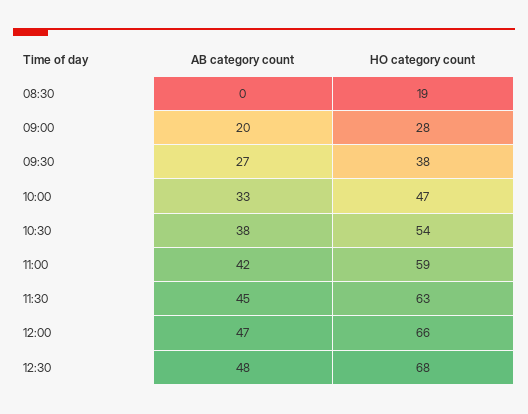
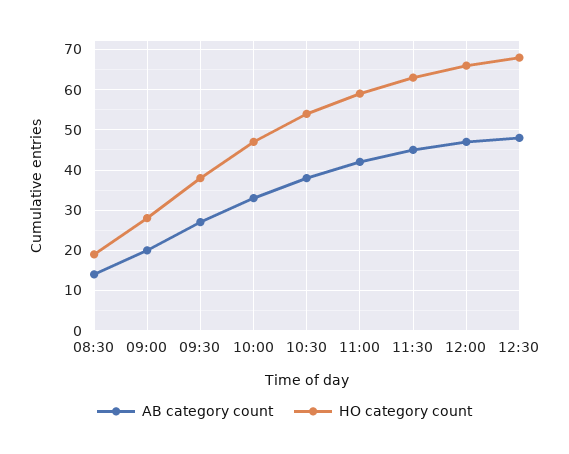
  {
    "AB category count": {
-     "08:30": 0,
+     "08:30": 15,
      "09:00": 20,
      "09:30": 27,
      "10:00": 33,
      "10:30": 38,
      "11:00": 42,
      "11:30": 45,
      "12:00": 47,
      "12:30": 48
    },
    "HO category count": {
      "08:30": 19,
      "09:00": 28,
      "09:30": 38,
      "10:00": 47,
      "10:30": 54,
      "11:00": 59,
      "11:30": 63,
      "12:00": 66,
      "12:30": 68
    }
  }

